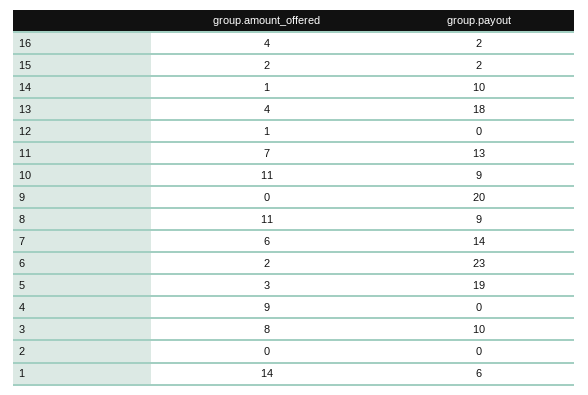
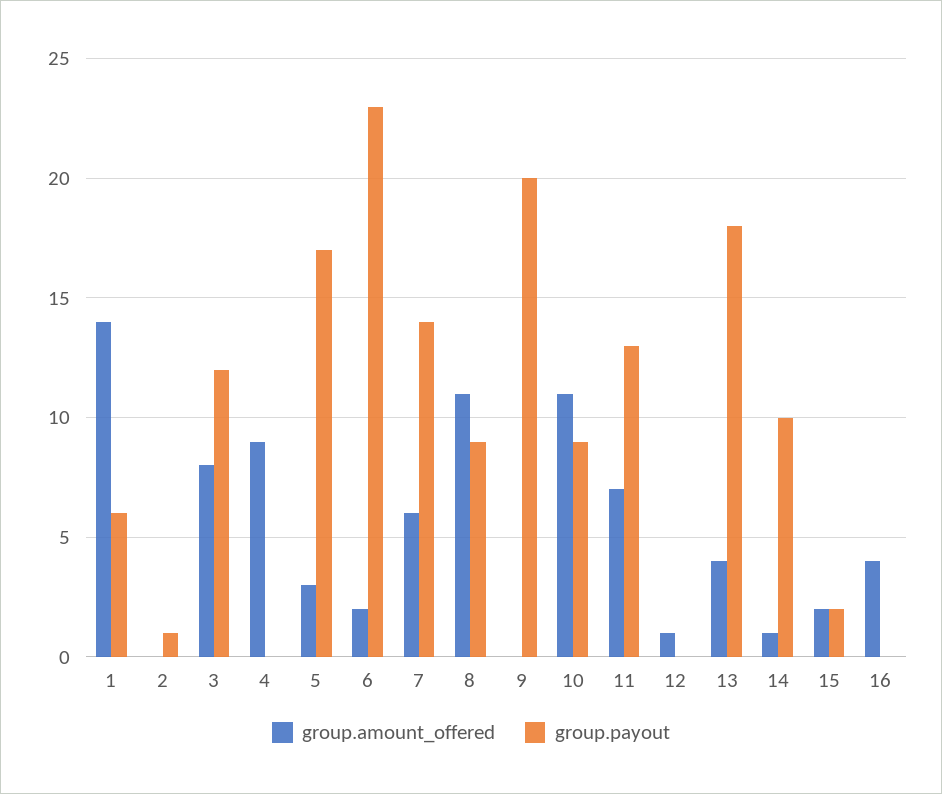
  {
    "group.amount_offered": {
      "16": 4,
      "15": 2,
      "14": 1,
      "13": 4,
      "12": 1,
      "11": 7,
      "10": 11,
      "9": 0,
      "8": 11,
      "7": 6,
      "6": 2,
      "5": 3,
      "4": 9,
      "3": 8,
      "2": 0,
      "1": 14
    },
    "group.payout": {
-     "16": 2,
+     "16": 0,
      "15": 2,
      "14": 10,
      "13": 18,
      "12": 0,
      "11": 13,
      "10": 9,
      "9": 20,
      "8": 9,
      "7": 14,
      "6": 23,
-     "5": 19,
+     "5": 17,
      "4": 0,
-     "3": 10,
+     "3": 12,
-     "2": 0,
+     "2": 1,
      "1": 6
    }
  }

